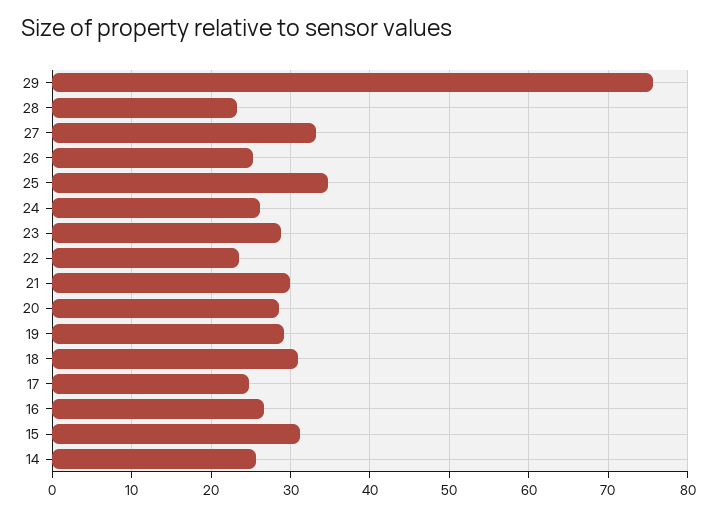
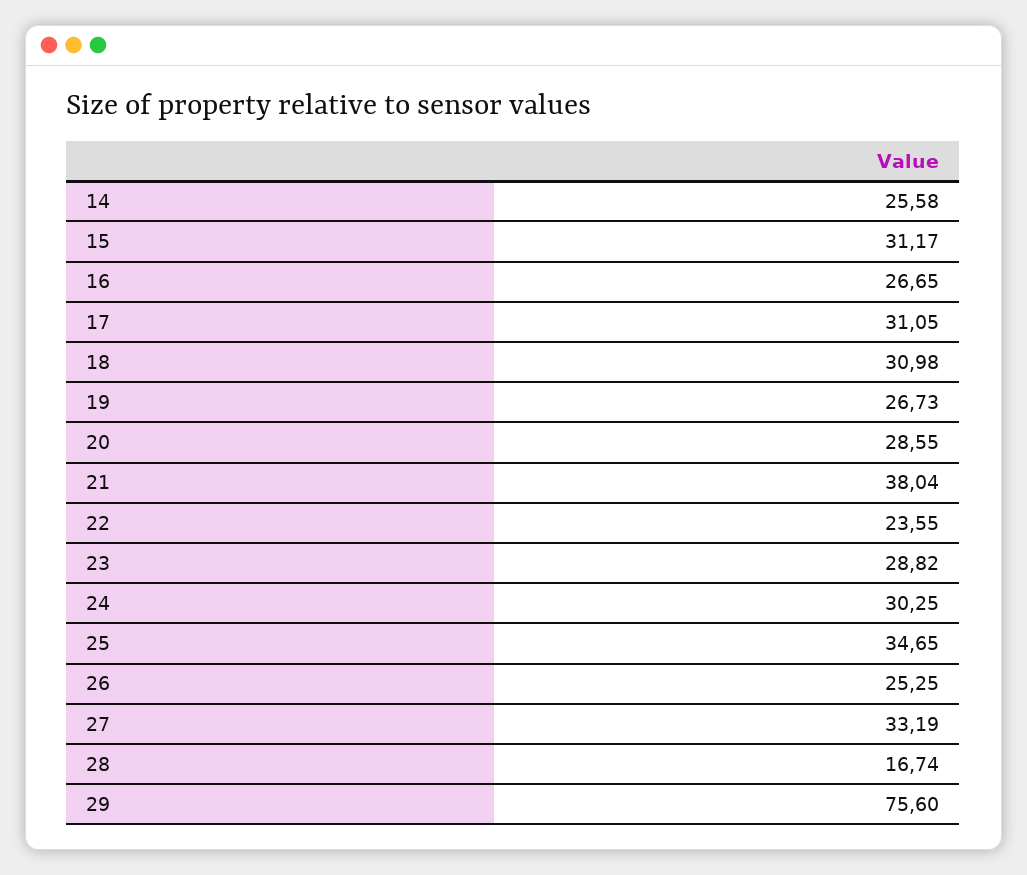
  {
    "29": 75.6,
-   "28": 23,
+   "28": 16.74,
    "27": 33.19,
    "26": 25.25,
    "25": 34.65,
-   "24": 26,
+   "24": 30.25,
    "23": 28.82,
    "22": 23.55,
-   "21": 30,
+   "21": 38.04,
    "20": 28.55,
-   "19": 29,
+   "19": 26.73,
    "18": 30.98,
-   "17": 25,
+   "17": 31.05,
    "16": 26.65,
    "15": 31.17,
    "14": 25.58
  }

